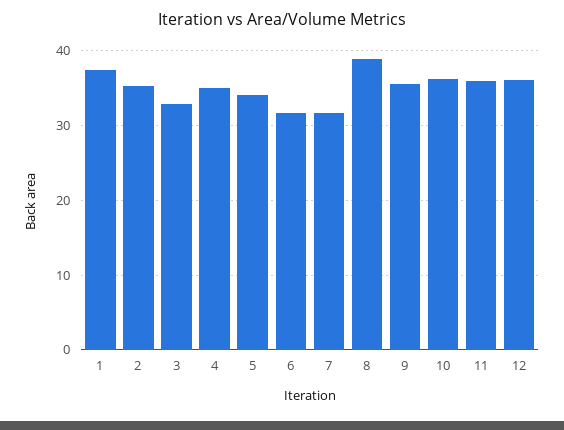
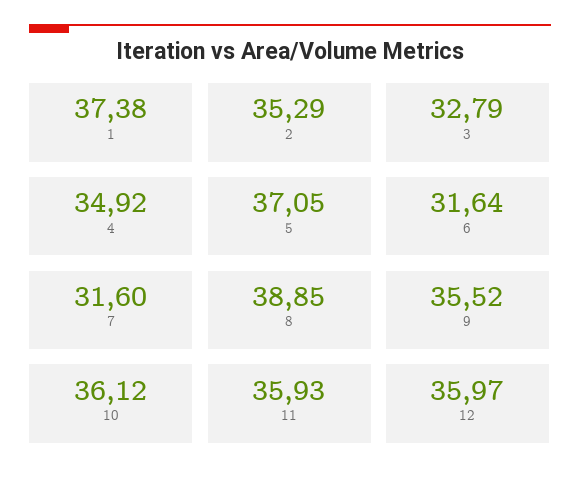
  {
    "1": 37.38,
    "2": 35.29,
    "3": 32.79,
    "4": 34.92,
-   "5": 34,
+   "5": 37.05,
    "6": 31.64,
    "7": 31.6,
    "8": 38.85,
    "9": 35.52,
    "10": 36.12,
    "11": 35.93,
    "12": 35.97
  }

